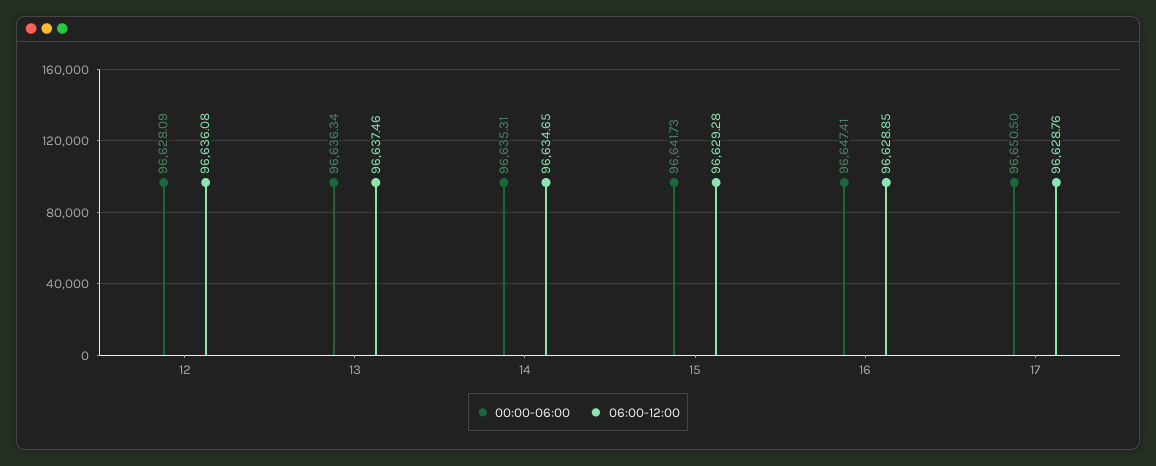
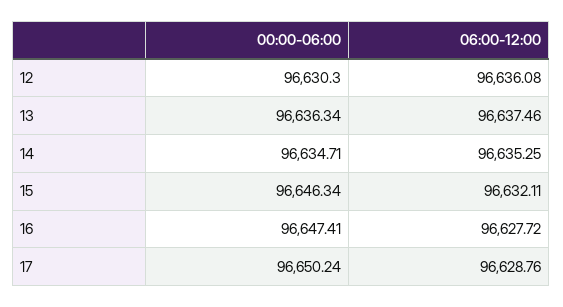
  {
    "00:00-06:00": {
-     "12": 96628.09,
+     "12": 96630.3,
      "13": 96636.34,
-     "14": 96635.31,
+     "14": 96634.71,
-     "15": 96641.73,
+     "15": 96646.34,
      "16": 96647.41,
-     "17": 96650.5
+     "17": 96650.24
    },
    "06:00-12:00": {
      "12": 96636.08,
      "13": 96637.46,
-     "14": 96634.65,
+     "14": 96635.25,
-     "15": 96629.28,
+     "15": 96632.11,
-     "16": 96628.85,
+     "16": 96627.72,
      "17": 96628.76
    }
  }

